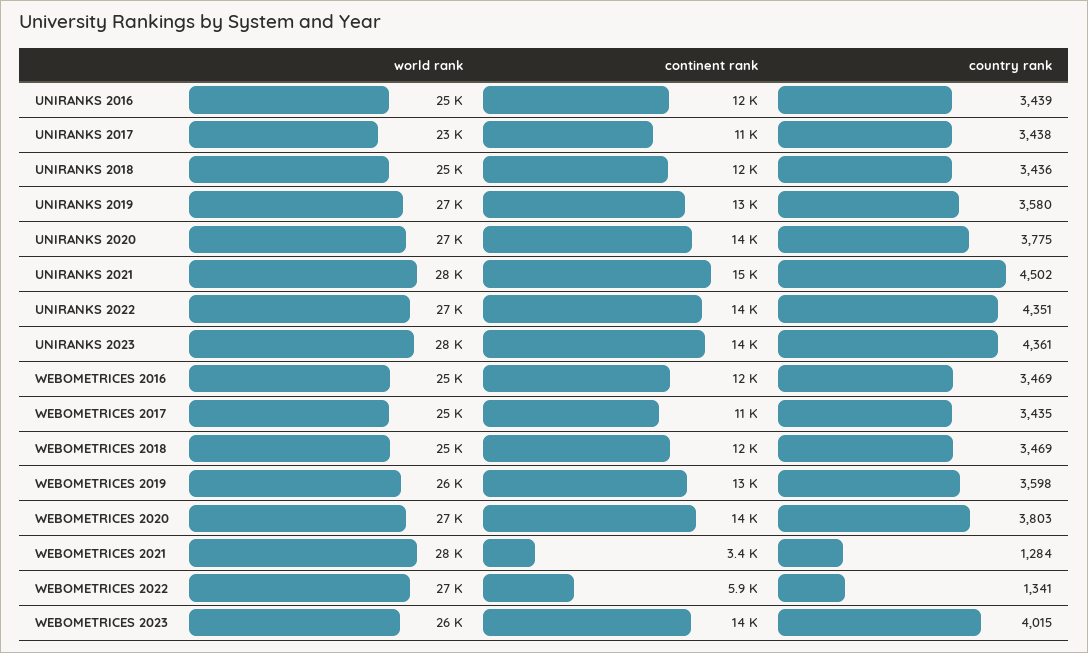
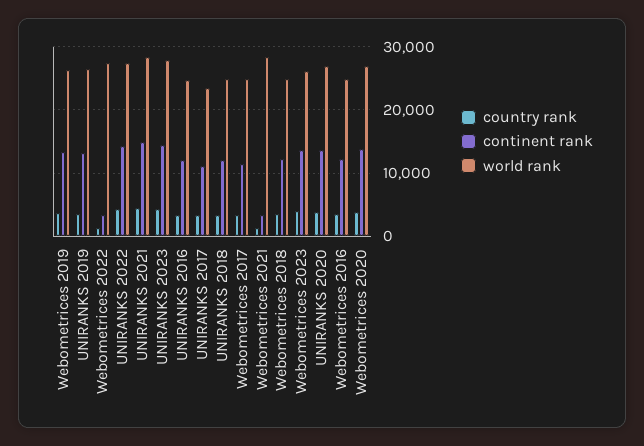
  {
    "world rank": {
      "UNIRANKS 2016": 25000,
      "UNIRANKS 2017": 23000,
      "UNIRANKS 2018": 25000,
      "UNIRANKS 2019": 27000,
      "UNIRANKS 2020": 27000,
      "UNIRANKS 2021": 28000,
      "UNIRANKS 2022": 27000,
      "UNIRANKS 2023": 28000,
      "WEBOMETRICES 2016": 25000,
      "WEBOMETRICES 2017": 25000,
      "WEBOMETRICES 2018": 25000,
      "WEBOMETRICES 2019": 26000,
      "WEBOMETRICES 2020": 27000,
      "WEBOMETRICES 2021": 28000,
      "WEBOMETRICES 2022": 27000,
      "WEBOMETRICES 2023": 26000
    },
    "continent rank": {
      "UNIRANKS 2016": 12000,
      "UNIRANKS 2017": 11000,
      "UNIRANKS 2018": 12000,
      "UNIRANKS 2019": 13000,
      "UNIRANKS 2020": 14000,
      "UNIRANKS 2021": 15000,
      "UNIRANKS 2022": 14000,
      "UNIRANKS 2023": 14000,
      "WEBOMETRICES 2016": 12000,
      "WEBOMETRICES 2017": 11000,
      "WEBOMETRICES 2018": 12000,
      "WEBOMETRICES 2019": 13000,
      "WEBOMETRICES 2020": 14000,
      "WEBOMETRICES 2021": 3400,
-     "WEBOMETRICES 2022": 5900,
+     "WEBOMETRICES 2022": 3000,
      "WEBOMETRICES 2023": 14000
    },
    "country rank": {
      "UNIRANKS 2016": 3439,
      "UNIRANKS 2017": 3438,
      "UNIRANKS 2018": 3436,
      "UNIRANKS 2019": 3580,
      "UNIRANKS 2020": 3775,
      "UNIRANKS 2021": 4502,
      "UNIRANKS 2022": 4351,
      "UNIRANKS 2023": 4361,
      "WEBOMETRICES 2016": 3469,
      "WEBOMETRICES 2017": 3435,
      "WEBOMETRICES 2018": 3469,
      "WEBOMETRICES 2019": 3598,
      "WEBOMETRICES 2020": 3803,
      "WEBOMETRICES 2021": 1284,
      "WEBOMETRICES 2022": 1341,
      "WEBOMETRICES 2023": 4015
    }
  }

